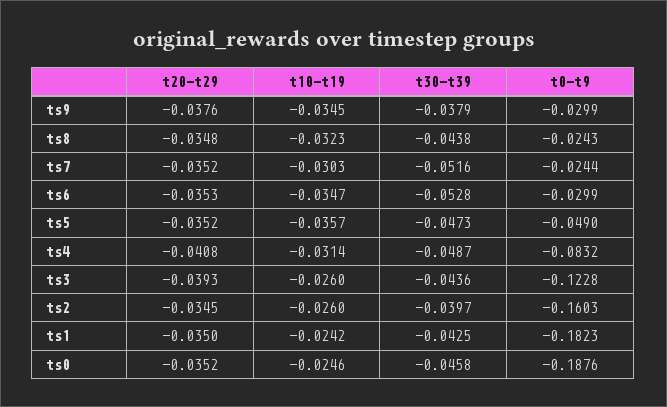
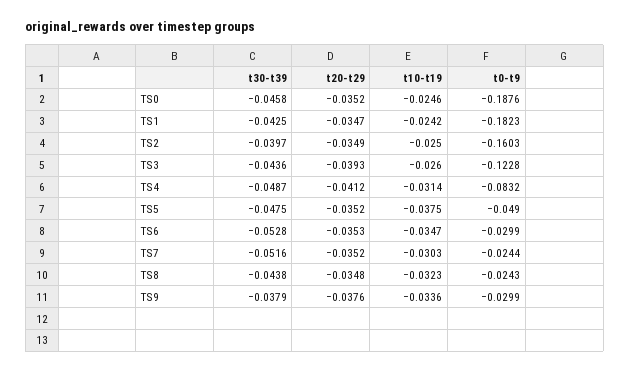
  {
    "t20-t29": {
      "ts9": -0.0376,
      "ts8": -0.0348,
      "ts7": -0.0352,
      "ts6": -0.0353,
      "ts5": -0.0352,
-     "ts4": -0.0408,
+     "ts4": -0.0412,
      "ts3": -0.0393,
-     "ts2": -0.0345,
+     "ts2": -0.0349,
-     "ts1": -0.035,
+     "ts1": -0.0347,
      "ts0": -0.0352
    },
    "t10-t19": {
-     "ts9": -0.0345,
+     "ts9": -0.0336,
      "ts8": -0.0323,
      "ts7": -0.0303,
      "ts6": -0.0347,
-     "ts5": -0.0357,
+     "ts5": -0.0375,
      "ts4": -0.0314,
      "ts3": -0.026,
-     "ts2": -0.026,
+     "ts2": -0.025,
      "ts1": -0.0242,
      "ts0": -0.0246
    },
    "t30-t39": {
      "ts9": -0.0379,
      "ts8": -0.0438,
      "ts7": -0.0516,
      "ts6": -0.0528,
-     "ts5": -0.0473,
+     "ts5": -0.0475,
      "ts4": -0.0487,
      "ts3": -0.0436,
      "ts2": -0.0397,
      "ts1": -0.0425,
      "ts0": -0.0458
    },
    "t0-t9": {
      "ts9": -0.0299,
      "ts8": -0.0243,
      "ts7": -0.0244,
      "ts6": -0.0299,
      "ts5": -0.049,
      "ts4": -0.0832,
      "ts3": -0.1228,
      "ts2": -0.1603,
      "ts1": -0.1823,
      "ts0": -0.1876
    }
  }

